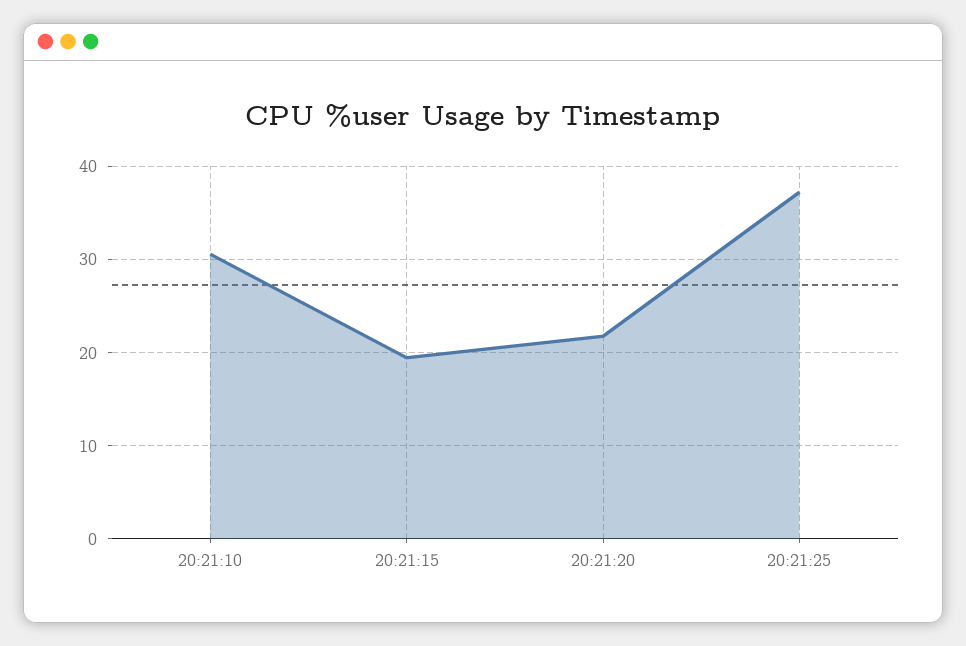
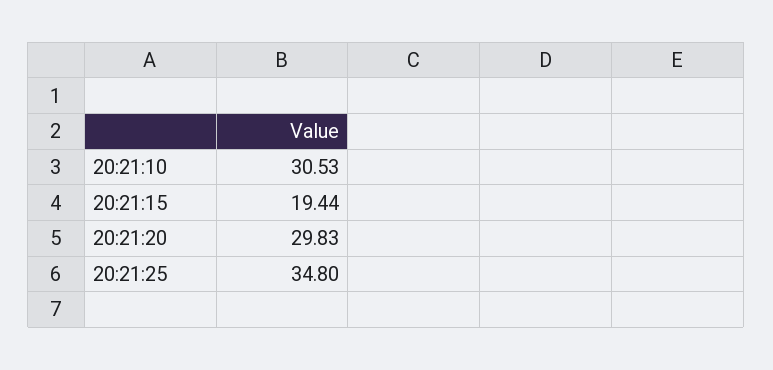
  {
    "20:21:10": 30.53,
    "20:21:15": 19.44,
-   "20:21:20": 22,
+   "20:21:20": 29.83,
-   "20:21:25": 37
+   "20:21:25": 34.8
  }

